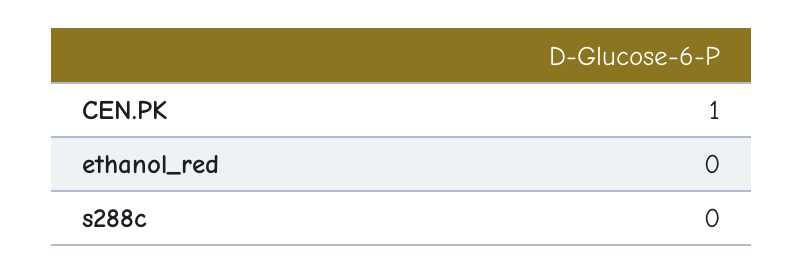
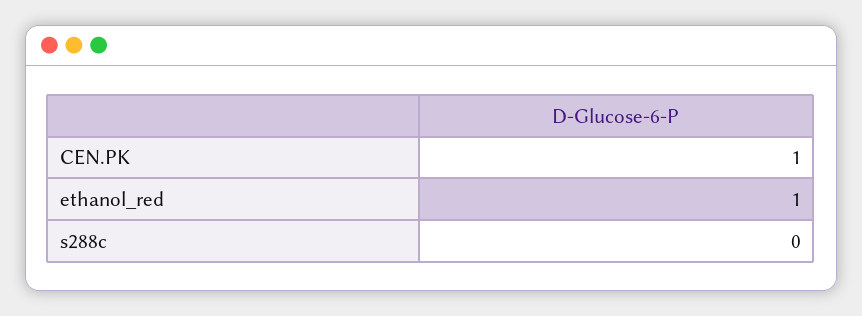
  {
    "CEN.PK": 1,
-   "ethanol_red": 0,
+   "ethanol_red": 1,
    "s288c": 0
  }

